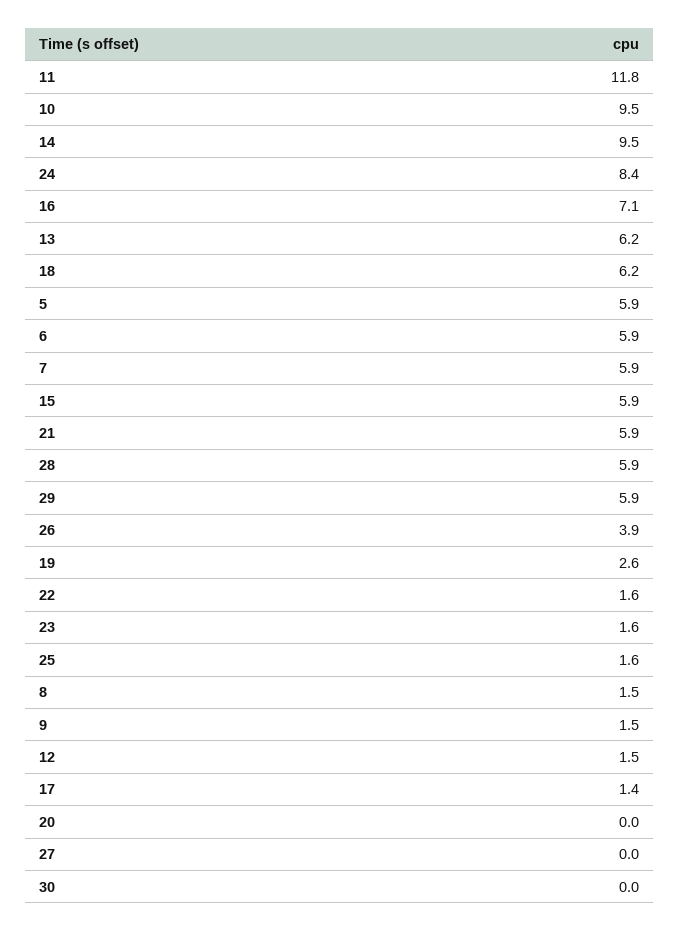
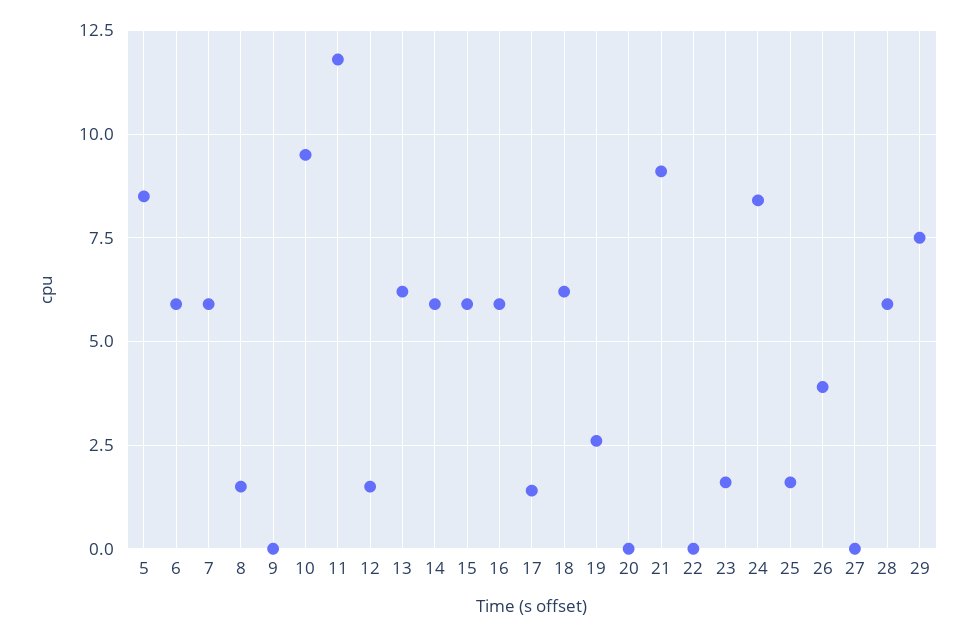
  {
    "11": 11.8,
    "10": 9.5,
-   "14": 9.5,
+   "14": 6,
    "24": 8.4,
-   "16": 7.1,
+   "16": 6,
    "13": 6.2,
    "18": 6.2,
-   "5": 5.9,
+   "5": 8.5,
    "6": 5.9,
    "7": 5.9,
    "15": 5.9,
-   "21": 5.9,
+   "21": 9,
    "28": 5.9,
-   "29": 5.9,
+   "29": 7.5,
    "26": 3.9,
    "19": 2.6,
-   "22": 1.6,
+   "22": 0,
    "23": 1.6,
    "25": 1.6,
    "8": 1.5,
-   "9": 1.5,
+   "9": 0,
    "12": 1.5,
    "17": 1.4,
    "20": 0,
-   "27": 0,
+   "27": 0
-   "30": 0
  }

